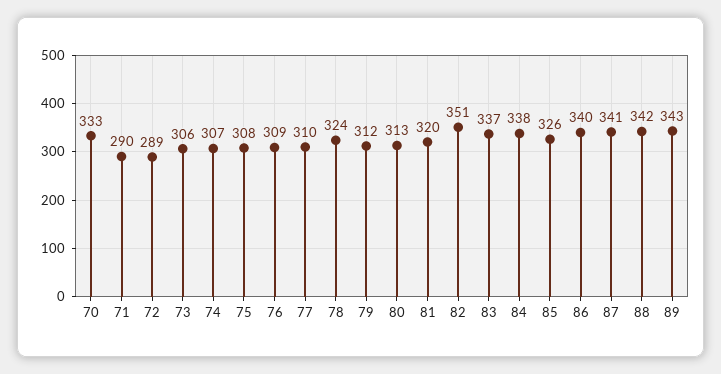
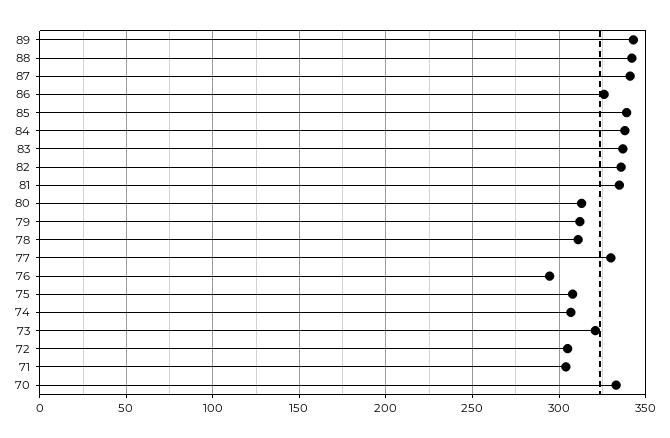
  {
    "70": 333,
-   "71": 290,
+   "71": 305,
-   "72": 289,
+   "72": 305,
-   "73": 306,
+   "73": 320,
    "74": 307,
    "75": 308,
-   "76": 309,
+   "76": 295,
-   "77": 310,
+   "77": 330,
-   "78": 324,
+   "78": 310,
    "79": 312,
    "80": 313,
-   "81": 320,
+   "81": 335,
-   "82": 351,
+   "82": 335,
    "83": 337,
    "84": 338,
-   "85": 326,
+   "85": 340,
-   "86": 340,
+   "86": 325,
    "87": 341,
    "88": 342,
    "89": 343
  }

